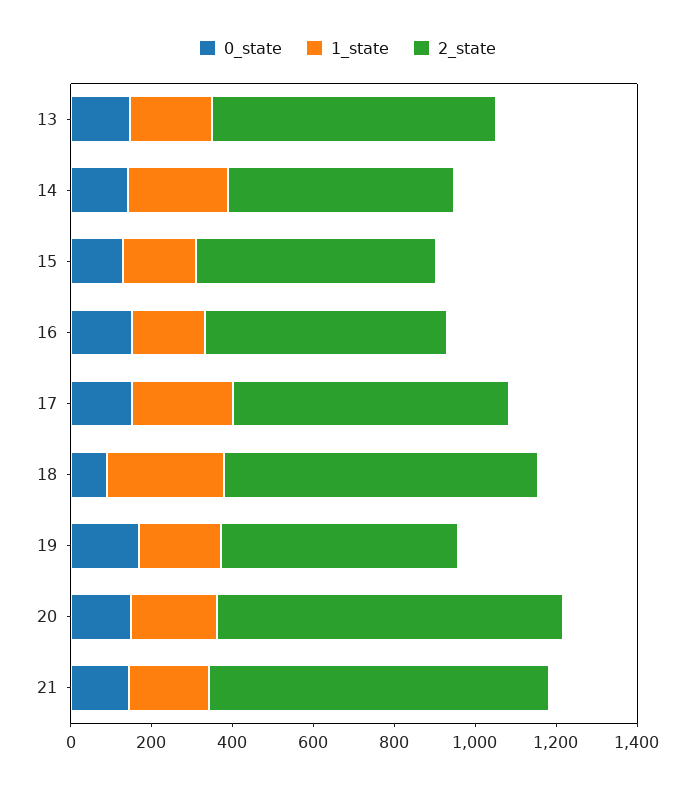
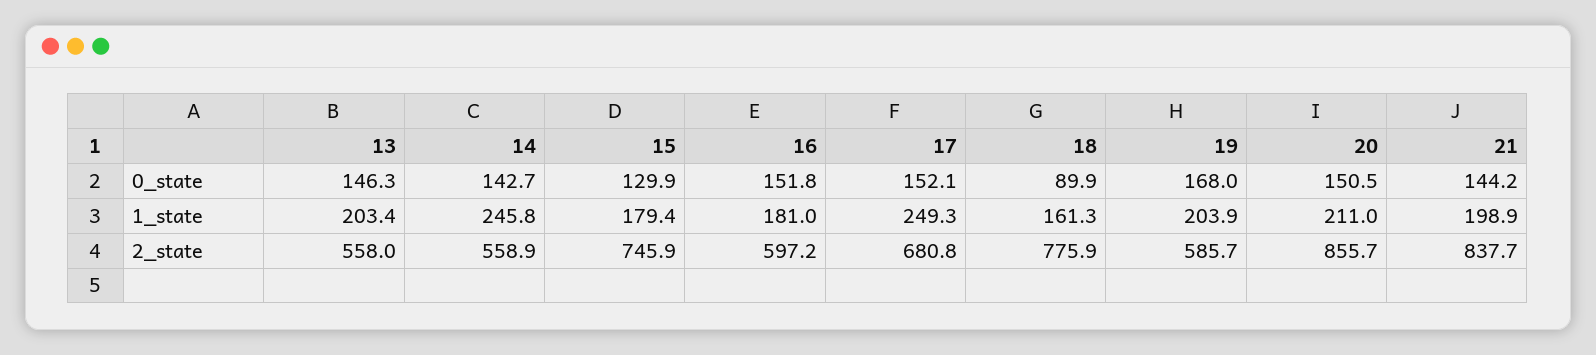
  {
    "0_state": {
      "13": 146.3,
      "14": 142.7,
      "15": 129.9,
      "16": 151.8,
      "17": 152.1,
      "18": 89.9,
      "19": 168,
      "20": 150.5,
      "21": 144.2
    },
    "1_state": {
      "13": 203.4,
      "14": 245.8,
      "15": 179.4,
      "16": 181,
      "17": 249.3,
-     "18": 300,
+     "18": 161.3,
      "19": 203.9,
      "20": 211,
      "21": 198.9
    },
    "2_state": {
-     "13": 700,
+     "13": 558,
      "14": 558.9,
-     "15": 600,
+     "15": 745.9,
      "16": 597.2,
      "17": 680.8,
      "18": 775.9,
      "19": 585.7,
      "20": 855.7,
      "21": 837.7
    }
  }

